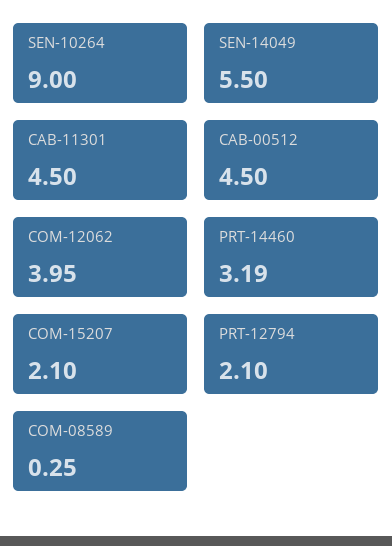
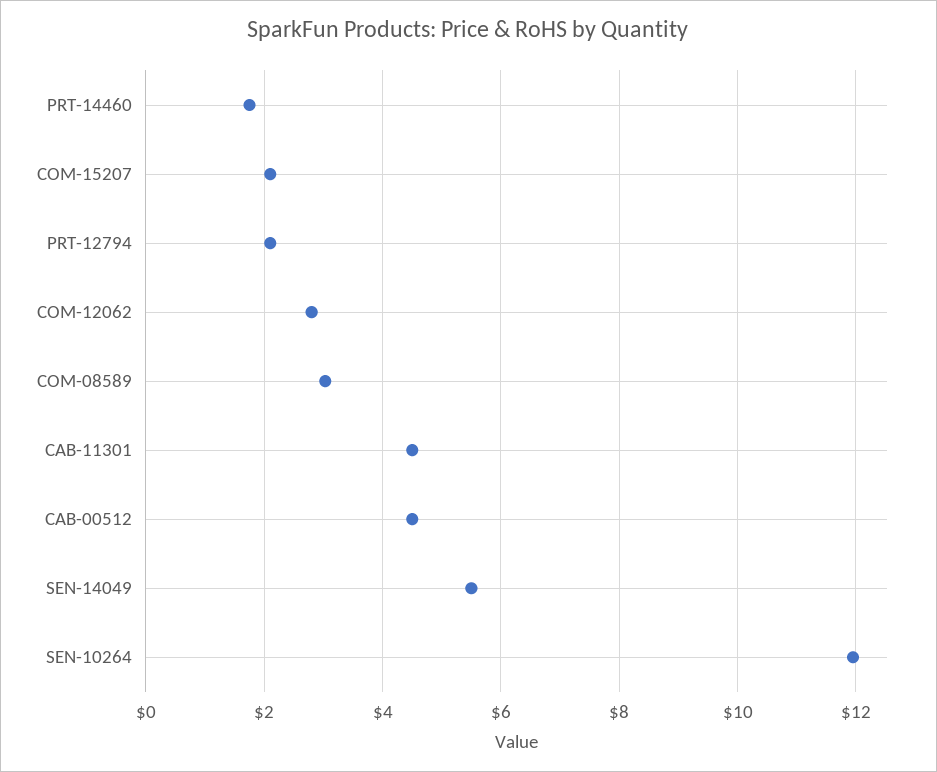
  {
-   "SEN-10264": 9,
+   "SEN-10264": 12,
    "SEN-14049": 5.5,
    "CAB-11301": 4.5,
    "CAB-00512": 4.5,
-   "COM-12062": 3.95,
+   "COM-12062": 2.8,
-   "PRT-14460": 3.19,
+   "PRT-14460": 1.8,
    "COM-15207": 2.1,
    "PRT-12794": 2.1,
-   "COM-08589": 0.25
+   "COM-08589": 3
  }

